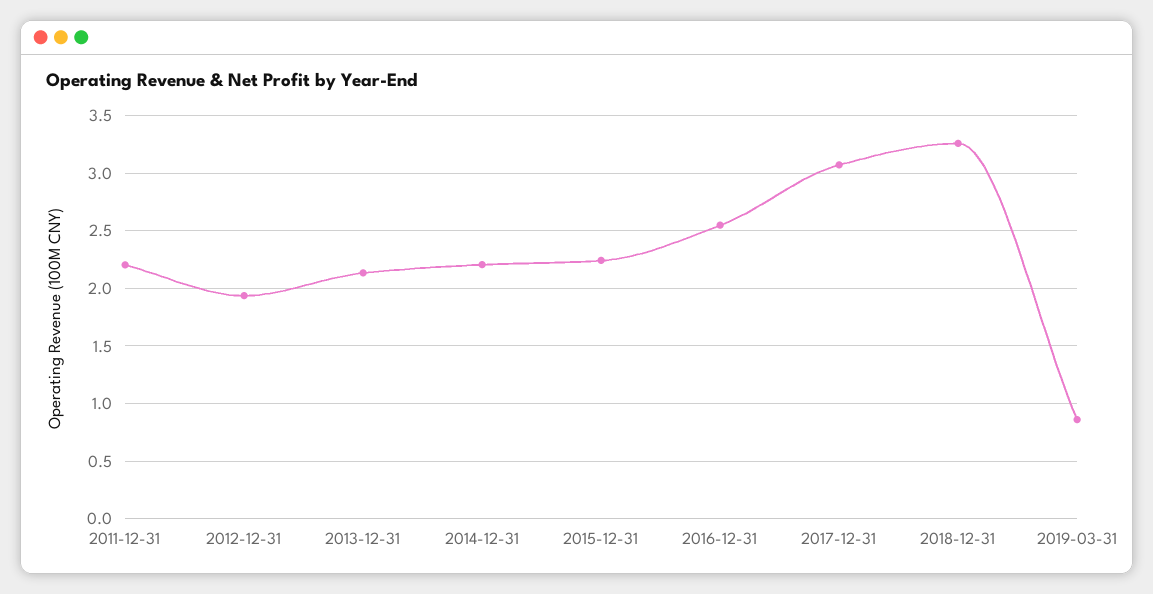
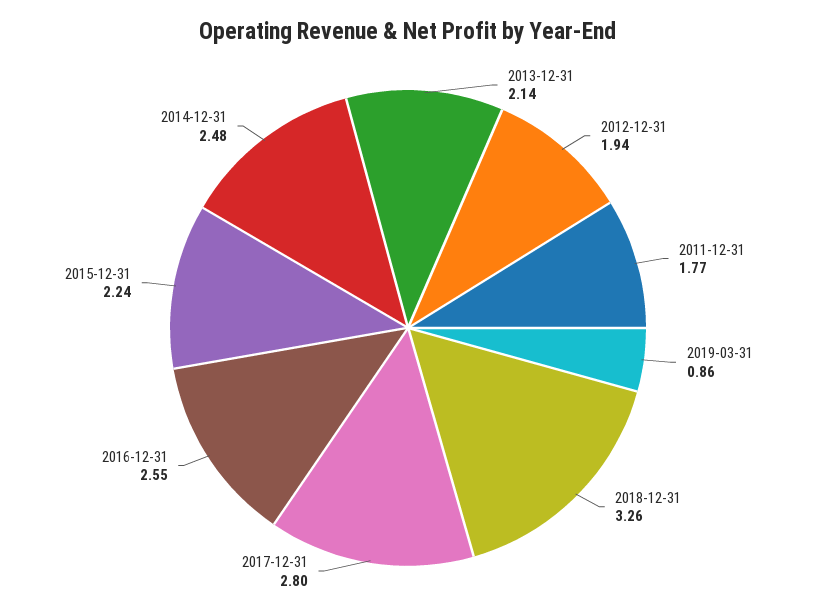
  {
-   "2011-12-31": 2.2,
+   "2011-12-31": 1.77,
    "2012-12-31": 1.94,
    "2013-12-31": 2.14,
-   "2014-12-31": 2.2,
+   "2014-12-31": 2.48,
    "2015-12-31": 2.24,
    "2016-12-31": 2.55,
-   "2017-12-31": 3.1,
+   "2017-12-31": 2.8,
    "2018-12-31": 3.26,
    "2019-03-31": 0.86
  }

